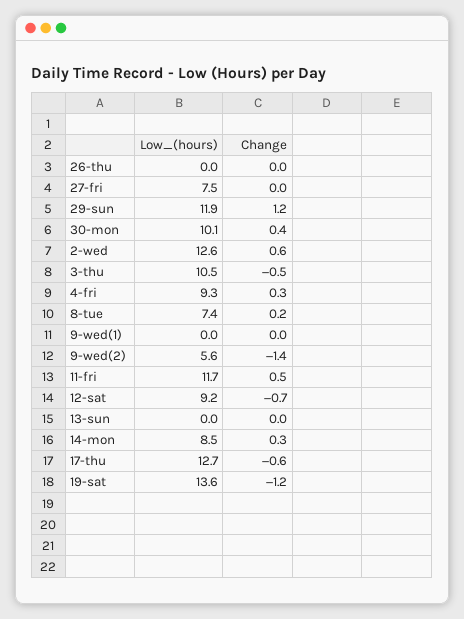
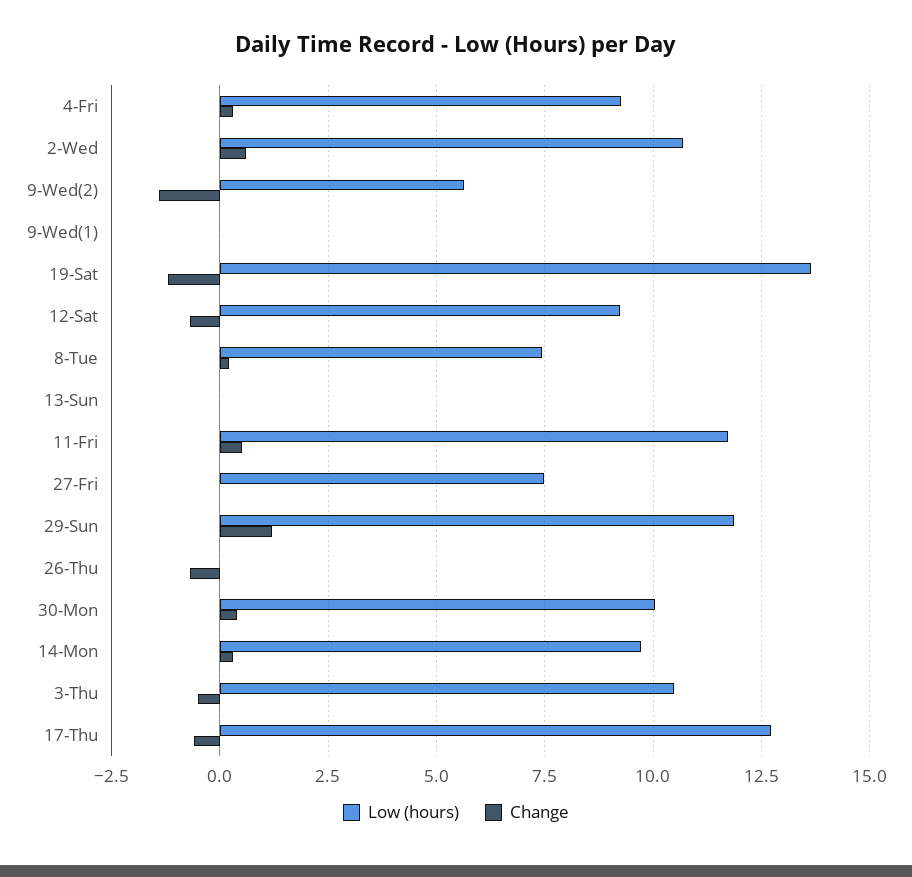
  {
    "Low_(hours)": {
      "26-thu": 0,
      "27-fri": 7.5,
      "29-sun": 11.9,
      "30-mon": 10.1,
-     "2-wed": 12.6,
+     "2-wed": 10.75,
      "3-thu": 10.5,
      "4-fri": 9.3,
      "8-tue": 7.4,
      "9-wed(1)": 0,
      "9-wed(2)": 5.6,
      "11-fri": 11.7,
      "12-sat": 9.2,
      "13-sun": 0,
-     "14-mon": 8.5,
+     "14-mon": 9.75,
      "17-thu": 12.7,
      "19-sat": 13.6
    },
    "Change": {
-     "26-thu": 0,
+     "26-thu": -0.75,
      "27-fri": 0,
      "29-sun": 1.2,
      "30-mon": 0.4,
      "2-wed": 0.6,
      "3-thu": -0.5,
      "4-fri": 0.3,
      "8-tue": 0.2,
      "9-wed(1)": 0,
      "9-wed(2)": -1.4,
      "11-fri": 0.5,
      "12-sat": -0.7,
      "13-sun": 0,
      "14-mon": 0.3,
      "17-thu": -0.6,
      "19-sat": -1.2
    }
  }

